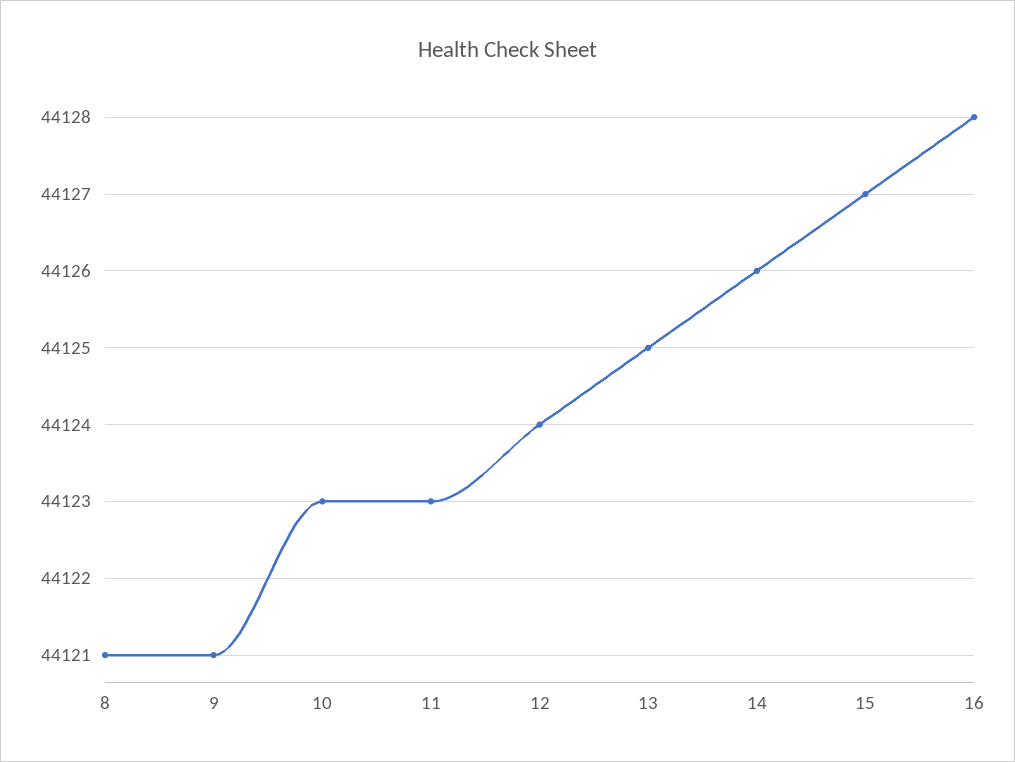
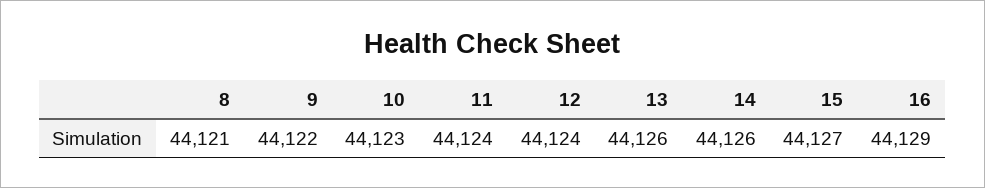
  {
    "8": 44121,
-   "9": 44121,
+   "9": 44122,
    "10": 44123,
-   "11": 44123,
+   "11": 44124,
    "12": 44124,
-   "13": 44125,
+   "13": 44126,
    "14": 44126,
    "15": 44127,
-   "16": 44128
+   "16": 44129
  }

